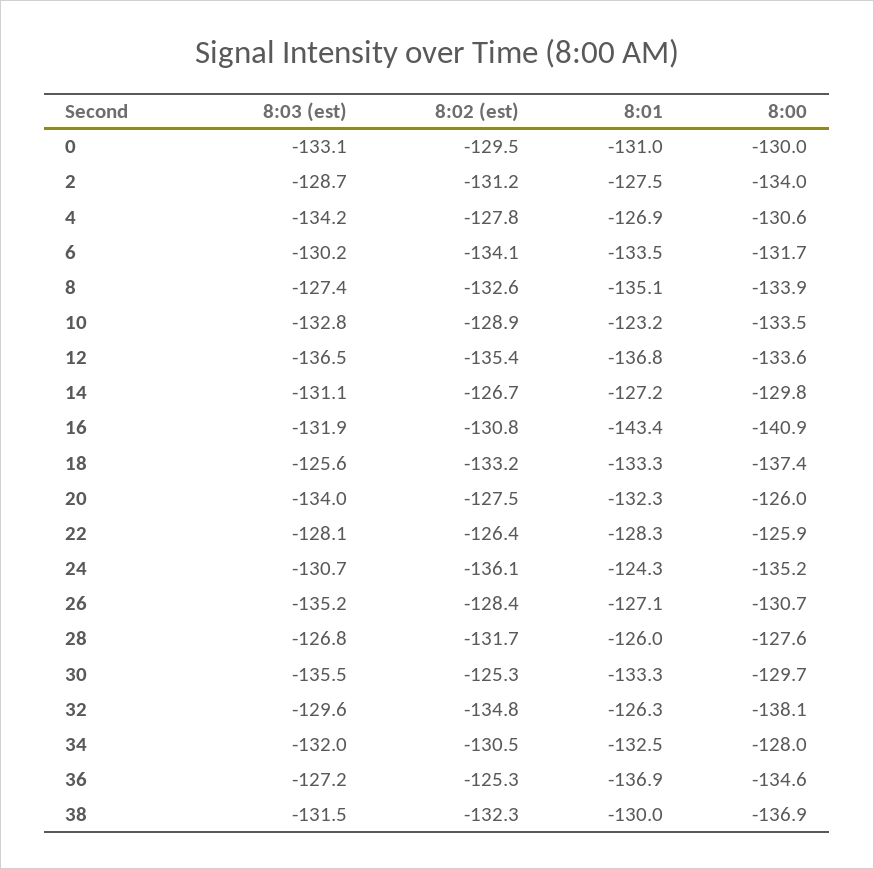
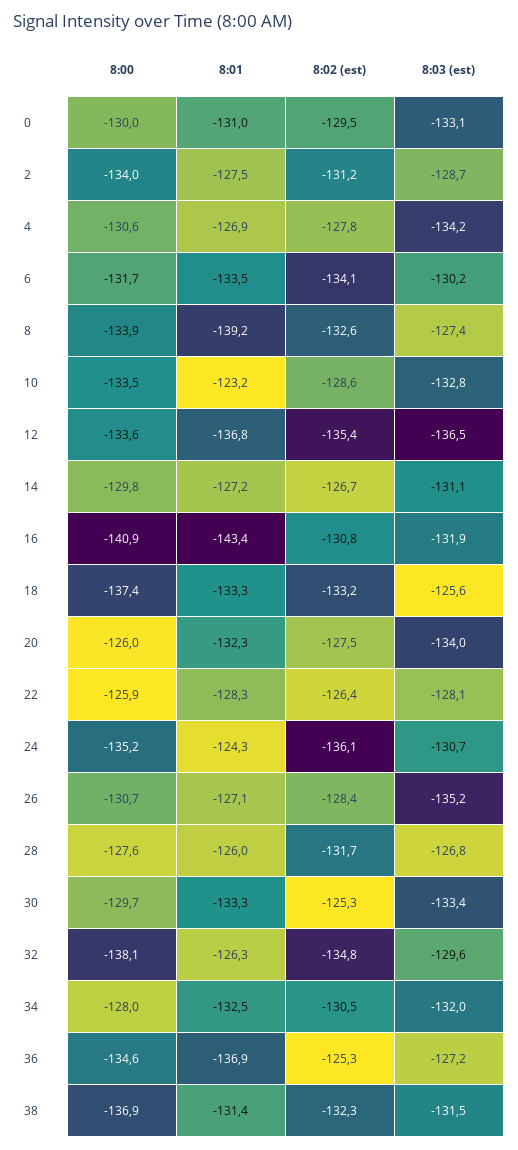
  {
    "8:03 (est)": {
      "0": -133.1,
      "2": -128.7,
      "4": -134.2,
      "6": -130.2,
      "8": -127.4,
      "10": -132.8,
      "12": -136.5,
      "14": -131.1,
      "16": -131.9,
      "18": -125.6,
      "20": -134,
      "22": -128.1,
      "24": -130.7,
      "26": -135.2,
      "28": -126.8,
-     "30": -135.5,
+     "30": -133.4,
      "32": -129.6,
      "34": -132,
      "36": -127.2,
      "38": -131.5
    },
    "8:02 (est)": {
      "0": -129.5,
      "2": -131.2,
      "4": -127.8,
      "6": -134.1,
      "8": -132.6,
-     "10": -128.9,
+     "10": -128.6,
      "12": -135.4,
      "14": -126.7,
      "16": -130.8,
      "18": -133.2,
      "20": -127.5,
      "22": -126.4,
      "24": -136.1,
      "26": -128.4,
      "28": -131.7,
      "30": -125.3,
      "32": -134.8,
      "34": -130.5,
      "36": -125.3,
      "38": -132.3
    },
    "8:01": {
      "0": -131,
      "2": -127.5,
      "4": -126.9,
      "6": -133.5,
-     "8": -135.1,
+     "8": -139.2,
      "10": -123.2,
      "12": -136.8,
      "14": -127.2,
      "16": -143.4,
      "18": -133.3,
      "20": -132.3,
      "22": -128.3,
      "24": -124.3,
      "26": -127.1,
      "28": -126,
      "30": -133.3,
      "32": -126.3,
      "34": -132.5,
      "36": -136.9,
-     "38": -130
+     "38": -131.4
    },
    "8:00": {
      "0": -130,
      "2": -134,
      "4": -130.6,
      "6": -131.7,
      "8": -133.9,
      "10": -133.5,
      "12": -133.6,
      "14": -129.8,
      "16": -140.9,
      "18": -137.4,
      "20": -126,
      "22": -125.9,
      "24": -135.2,
      "26": -130.7,
      "28": -127.6,
      "30": -129.7,
      "32": -138.1,
      "34": -128,
      "36": -134.6,
      "38": -136.9
    }
  }

